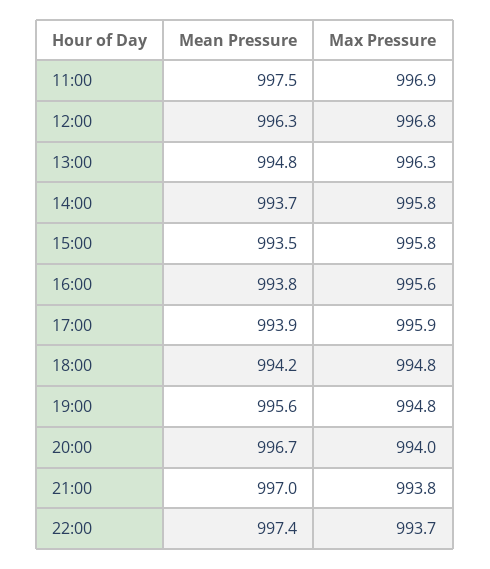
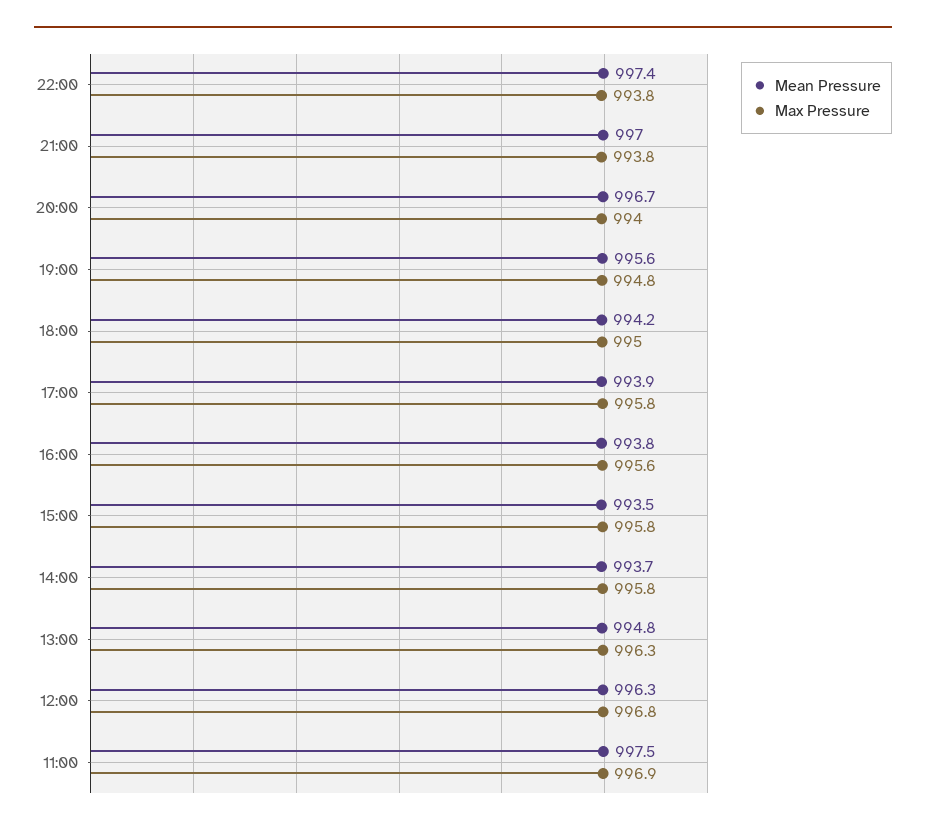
  {
    "Mean Pressure": {
      "11:00": 997.5,
      "12:00": 996.3,
      "13:00": 994.8,
      "14:00": 993.7,
      "15:00": 993.5,
      "16:00": 993.8,
      "17:00": 993.9,
      "18:00": 994.2,
      "19:00": 995.6,
      "20:00": 996.7,
      "21:00": 997,
      "22:00": 997.4
    },
    "Max Pressure": {
      "11:00": 996.9,
      "12:00": 996.8,
      "13:00": 996.3,
      "14:00": 995.8,
      "15:00": 995.8,
      "16:00": 995.6,
-     "17:00": 995.9,
+     "17:00": 995.8,
-     "18:00": 994.8,
+     "18:00": 995,
      "19:00": 994.8,
      "20:00": 994,
      "21:00": 993.8,
-     "22:00": 993.7
+     "22:00": 993.8
    }
  }

